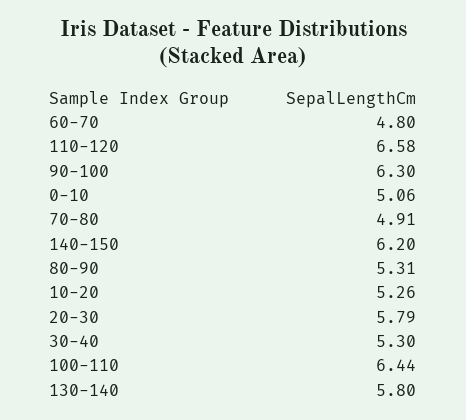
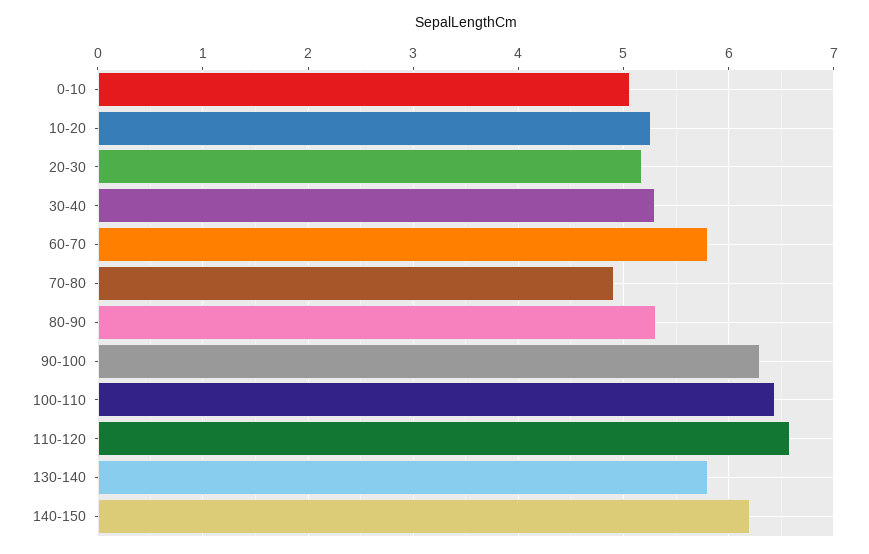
  {
-   "60-70": 4.8,
+   "60-70": 5.8,
    "110-120": 6.58,
    "90-100": 6.3,
    "0-10": 5.06,
    "70-80": 4.91,
    "140-150": 6.2,
    "80-90": 5.31,
    "10-20": 5.26,
-   "20-30": 5.79,
+   "20-30": 5.2,
    "30-40": 5.3,
    "100-110": 6.44,
    "130-140": 5.8
  }

